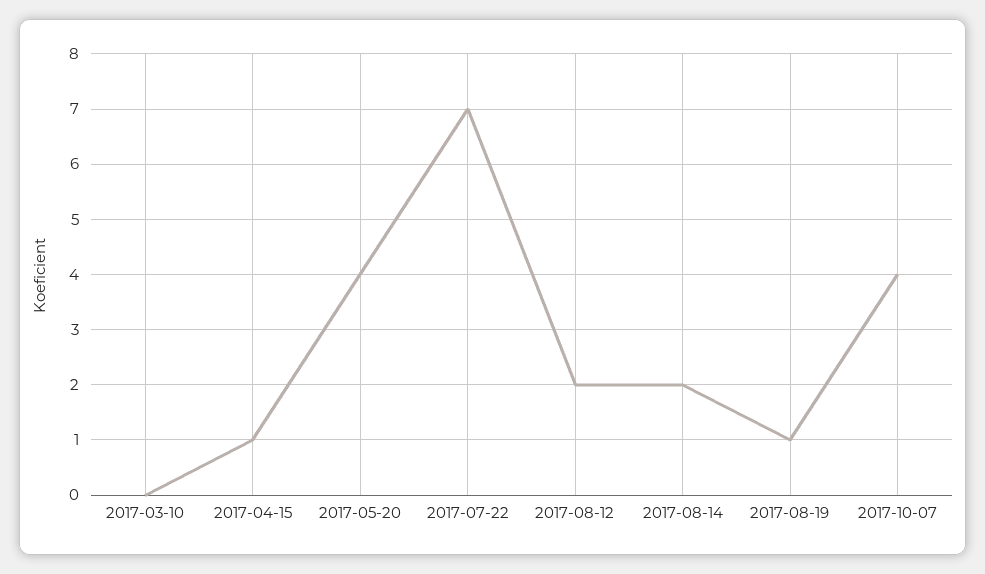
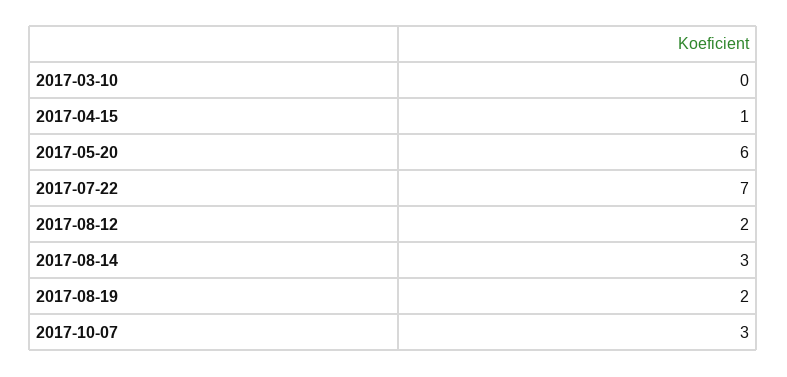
  {
    "2017-03-10": 0,
    "2017-04-15": 1,
-   "2017-05-20": 4,
+   "2017-05-20": 6,
    "2017-07-22": 7,
    "2017-08-12": 2,
-   "2017-08-14": 2,
+   "2017-08-14": 3,
-   "2017-08-19": 1,
+   "2017-08-19": 2,
-   "2017-10-07": 4
+   "2017-10-07": 3
  }

